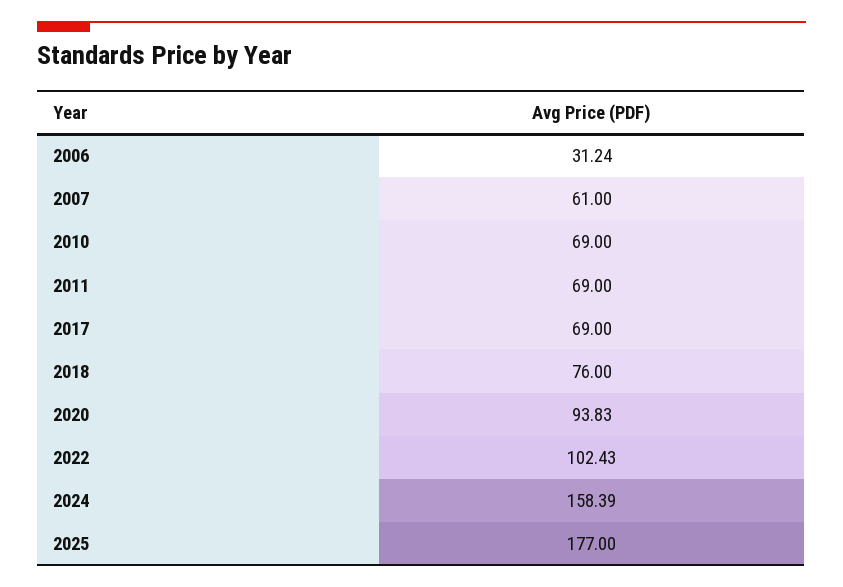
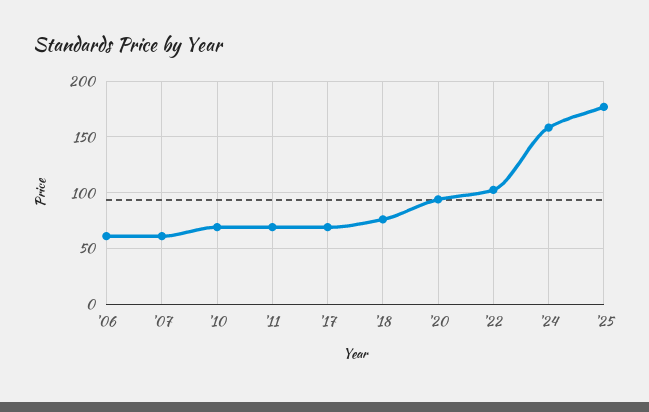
  {
-   "2006": 31.24,
+   "2006": 60,
    "2007": 61,
    "2010": 69,
    "2011": 69,
    "2017": 69,
    "2018": 76,
    "2020": 93.83,
    "2022": 102.43,
    "2024": 158.39,
    "2025": 177
  }

